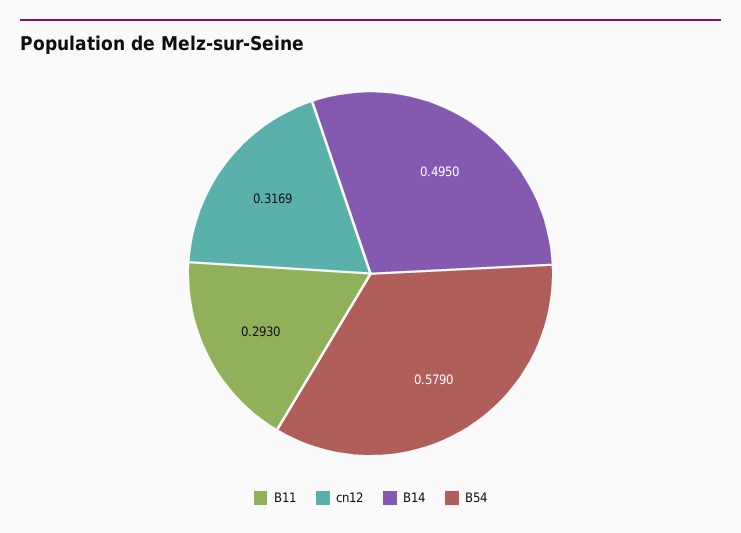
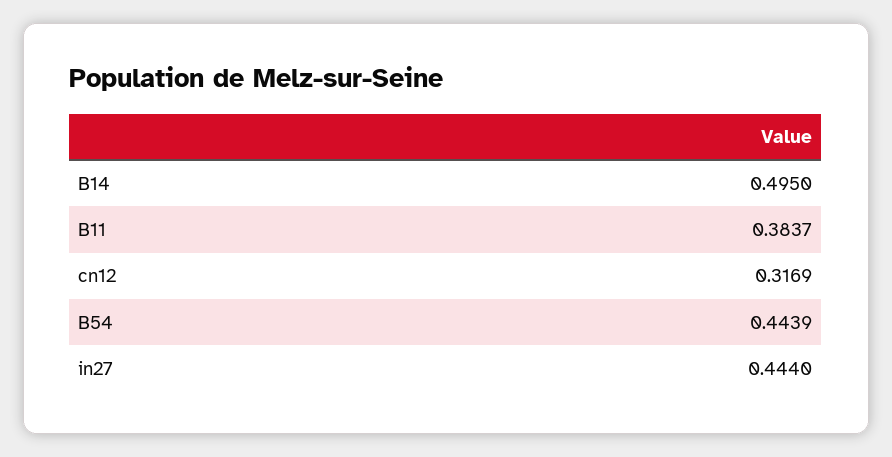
  {
-   "B11": 0.293,
+   "B11": 0.3837,
    "cn12": 0.3169,
    "B14": 0.495,
-   "B54": 0.579
+   "B54": 0.4439,
+   "in27": 0.444
  }

